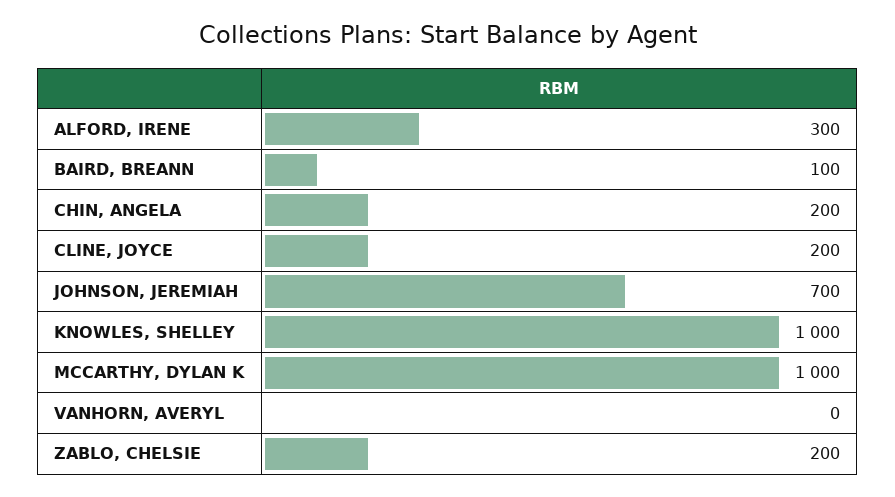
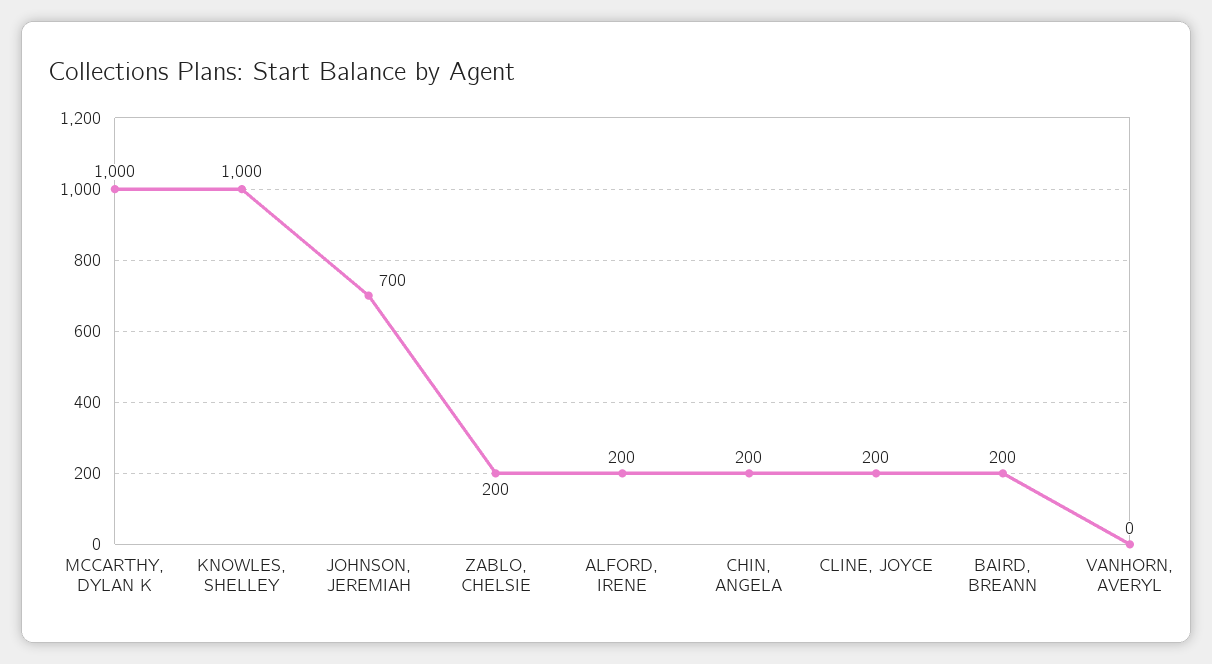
  {
-   "ALFORD, IRENE": 300,
+   "ALFORD, IRENE": 200,
-   "BAIRD, BREANN": 100,
+   "BAIRD, BREANN": 200,
    "CHIN, ANGELA": 200,
    "CLINE, JOYCE": 200,
    "JOHNSON, JEREMIAH": 700,
    "KNOWLES, SHELLEY": 1000,
    "MCCARTHY, DYLAN K": 1000,
    "VANHORN, AVERYL": 0,
    "ZABLO, CHELSIE": 200
  }

